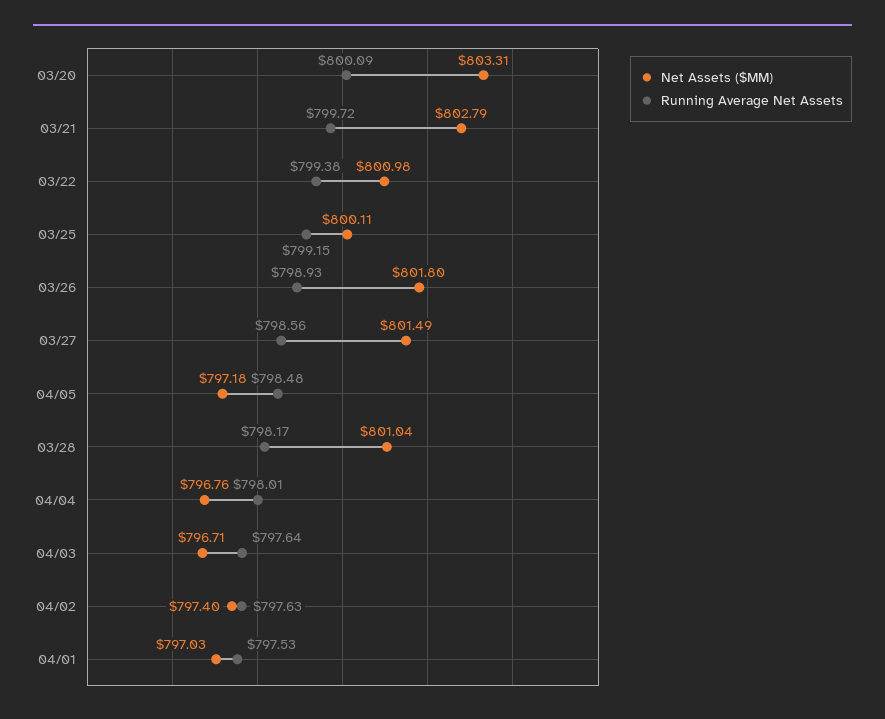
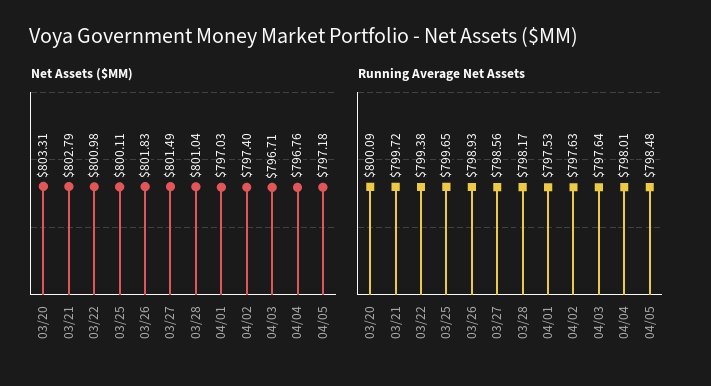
  {
    "Net Assets ($MM)": {
      "03/20": 803.31,
      "03/21": 802.79,
      "03/22": 800.98,
      "03/25": 800.11,
-     "03/26": 801.8,
+     "03/26": 801.83,
      "03/27": 801.49,
      "04/05": 797.18,
      "03/28": 801.04,
      "04/04": 796.76,
      "04/03": 796.71,
      "04/02": 797.4,
      "04/01": 797.03
    },
    "Running Average Net Assets": {
      "03/20": 800.09,
      "03/21": 799.72,
      "03/22": 799.38,
-     "03/25": 799.15,
+     "03/25": 799.65,
      "03/26": 798.93,
      "03/27": 798.56,
      "04/05": 798.48,
      "03/28": 798.17,
      "04/04": 798.01,
      "04/03": 797.64,
      "04/02": 797.63,
      "04/01": 797.53
    }
  }

